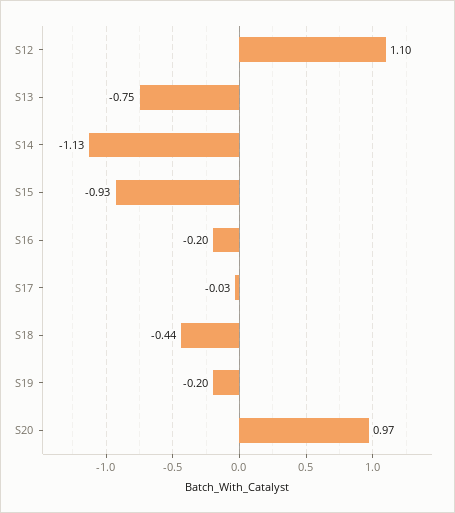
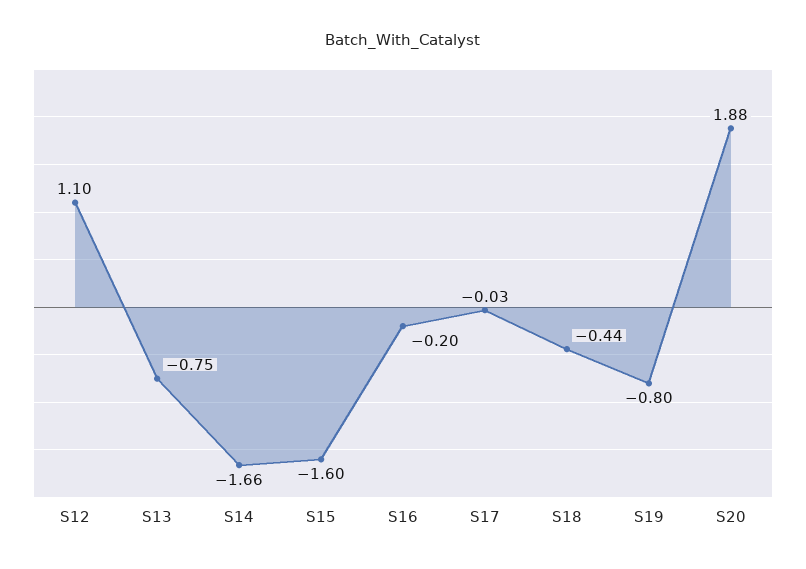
  {
    "S12": 1.1,
    "S13": -0.75,
-   "S14": -1.13,
+   "S14": -1.66,
-   "S15": -0.93,
+   "S15": -1.6,
    "S16": -0.2,
    "S17": -0.03,
    "S18": -0.44,
-   "S19": -0.2,
+   "S19": -0.8,
-   "S20": 0.97
+   "S20": 1.88
  }

